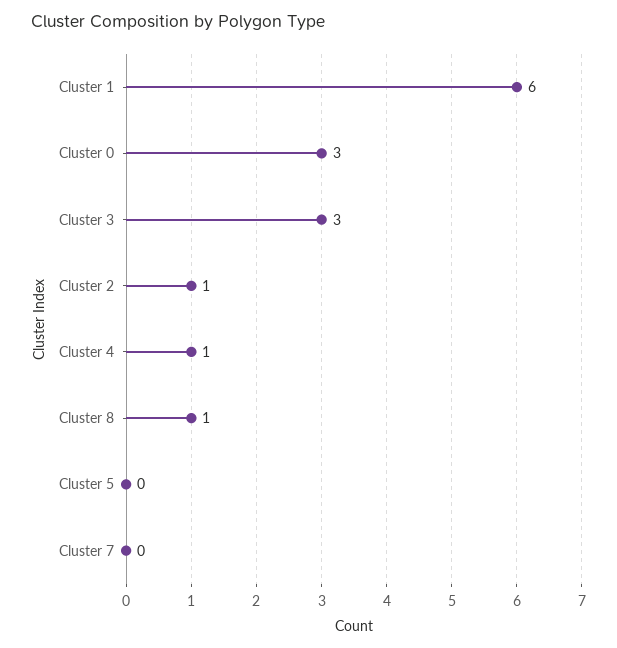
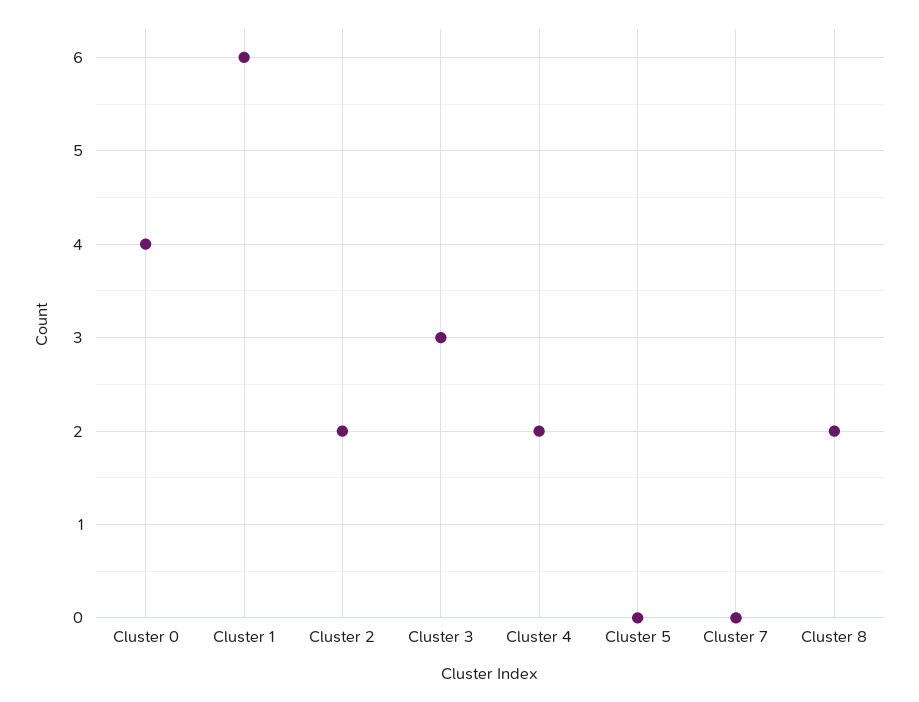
  {
    "Cluster 1": 6,
-   "Cluster 0": 3,
+   "Cluster 0": 4,
    "Cluster 3": 3,
-   "Cluster 2": 1,
+   "Cluster 2": 2,
-   "Cluster 4": 1,
+   "Cluster 4": 2,
-   "Cluster 8": 1,
+   "Cluster 8": 2,
    "Cluster 5": 0,
    "Cluster 7": 0
  }

